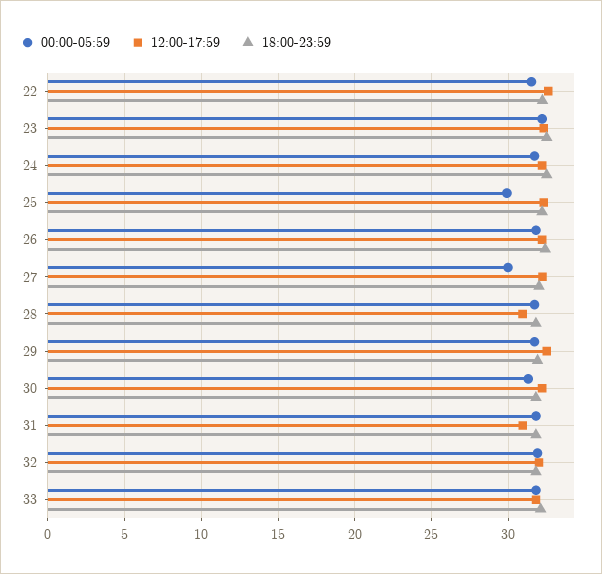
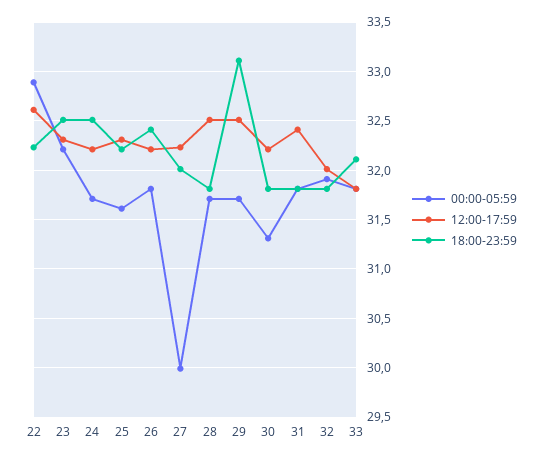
  {
    "00:00-05:59": {
-     "22": 31.5,
+     "22": 32.9,
      "23": 32.2,
      "24": 31.7,
-     "25": 30,
+     "25": 31.6,
      "26": 31.8,
      "27": 30,
      "28": 31.7,
      "29": 31.7,
      "30": 31.3,
      "31": 31.8,
      "32": 31.9,
      "33": 31.8
    },
    "12:00-17:59": {
      "22": 32.6,
      "23": 32.3,
      "24": 32.2,
      "25": 32.3,
      "26": 32.2,
      "27": 32.2,
-     "28": 31,
+     "28": 32.5,
      "29": 32.5,
      "30": 32.2,
-     "31": 31,
+     "31": 32.4,
      "32": 32,
      "33": 31.8
    },
    "18:00-23:59": {
      "22": 32.2,
      "23": 32.5,
      "24": 32.5,
      "25": 32.2,
      "26": 32.4,
      "27": 32,
      "28": 31.8,
-     "29": 32,
+     "29": 33.1,
      "30": 31.8,
      "31": 31.8,
      "32": 31.8,
      "33": 32.1
    }
  }

